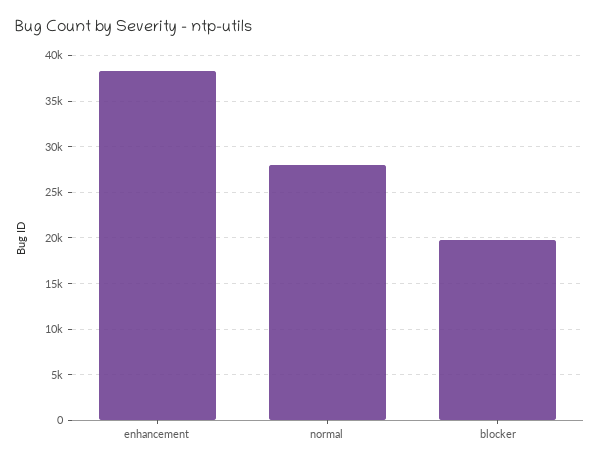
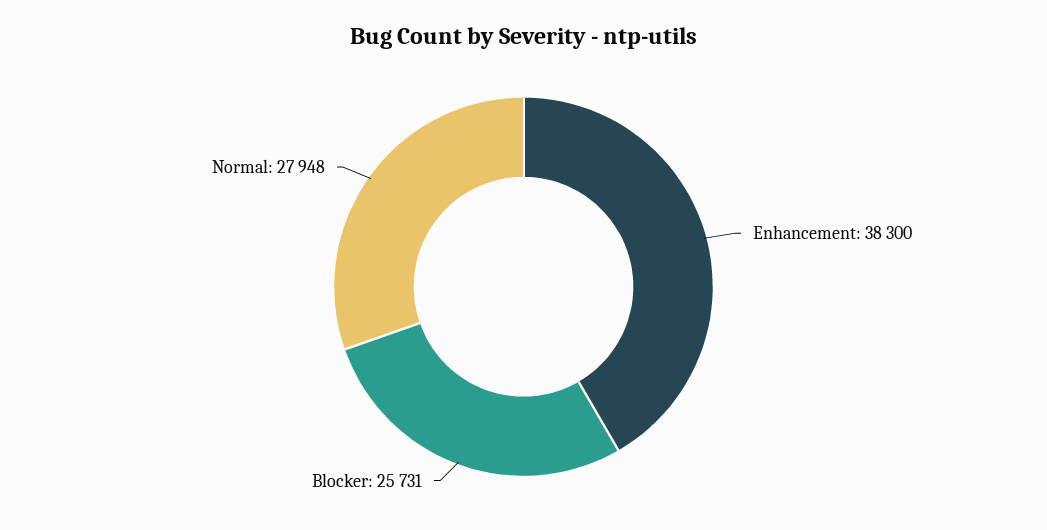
  {
    "enhancement": 38300,
    "normal": 27948,
-   "blocker": 20000
+   "blocker": 25731
  }

